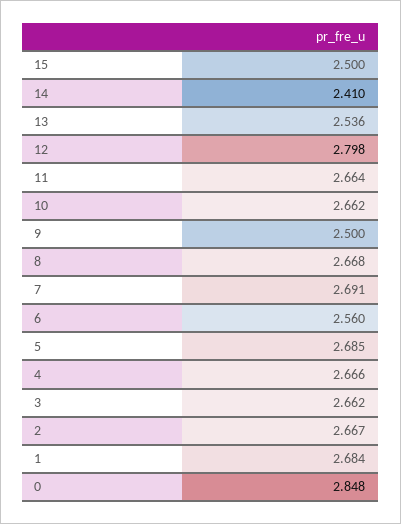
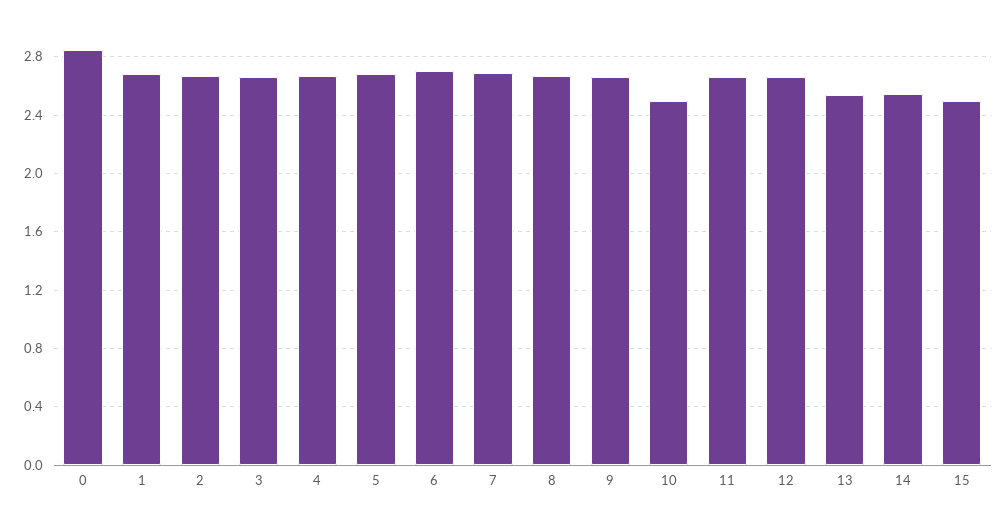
  {
    "15": 2.5,
-   "14": 2.41,
+   "14": 2.55,
    "13": 2.536,
-   "12": 2.798,
+   "12": 2.65,
    "11": 2.664,
-   "10": 2.662,
+   "10": 2.5,
-   "9": 2.5,
+   "9": 2.65,
    "8": 2.668,
    "7": 2.691,
-   "6": 2.56,
+   "6": 2.7,
    "5": 2.685,
    "4": 2.666,
    "3": 2.662,
    "2": 2.667,
    "1": 2.684,
    "0": 2.848
  }

